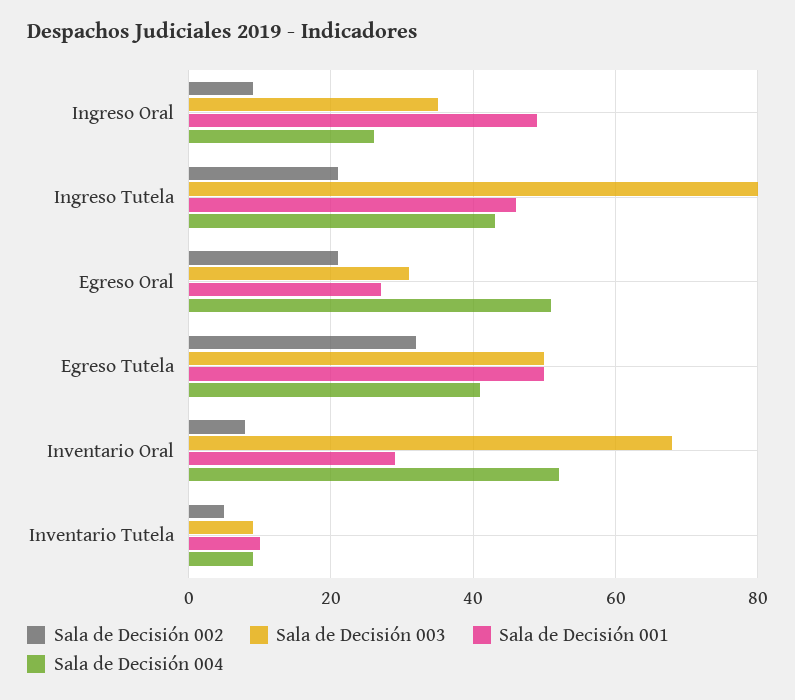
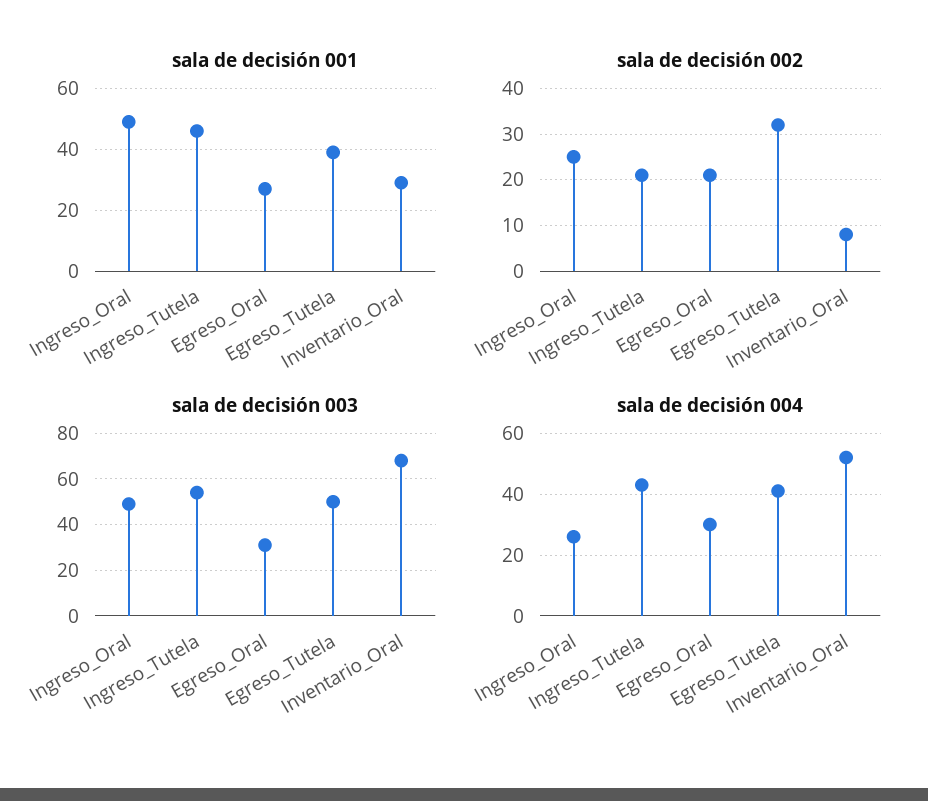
  {
    "Sala de Decisión 002": {
-     "Ingreso Oral": 10,
+     "Ingreso Oral": 25,
      "Ingreso Tutela": 20,
      "Egreso Oral": 20,
      "Egreso Tutela": 30,
-     "Inventario Oral": 10,
+     "Inventario Oral": 10
-     "Inventario Tutela": 5
    },
    "Sala de Decisión 003": {
-     "Ingreso Oral": 35,
+     "Ingreso Oral": 50,
-     "Ingreso Tutela": 80,
+     "Ingreso Tutela": 55,
      "Egreso Oral": 30,
      "Egreso Tutela": 50,
-     "Inventario Oral": 70,
+     "Inventario Oral": 70
-     "Inventario Tutela": 10
    },
    "Sala de Decisión 001": {
      "Ingreso Oral": 50,
      "Ingreso Tutela": 45,
      "Egreso Oral": 25,
-     "Egreso Tutela": 50,
+     "Egreso Tutela": 40,
-     "Inventario Oral": 30,
+     "Inventario Oral": 30
-     "Inventario Tutela": 10
    },
    "Sala de Decisión 004": {
      "Ingreso Oral": 25,
      "Ingreso Tutela": 45,
-     "Egreso Oral": 50,
+     "Egreso Oral": 30,
      "Egreso Tutela": 40,
-     "Inventario Oral": 50,
+     "Inventario Oral": 50
-     "Inventario Tutela": 10
    }
  }

